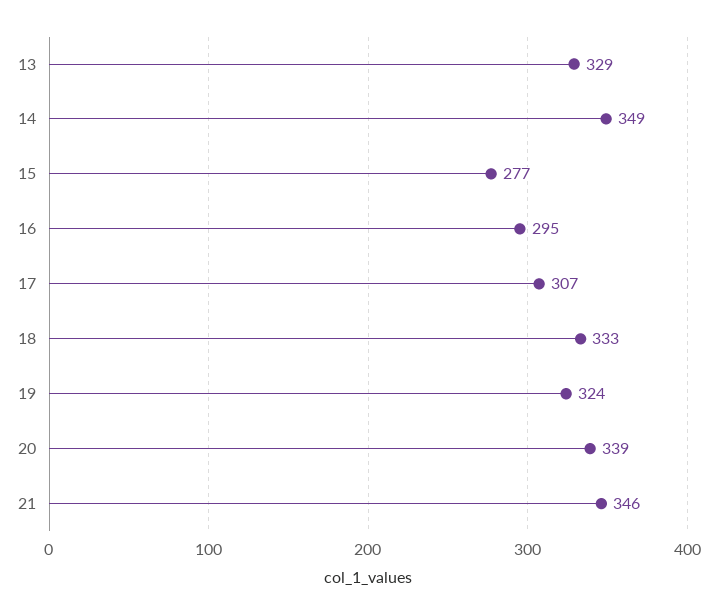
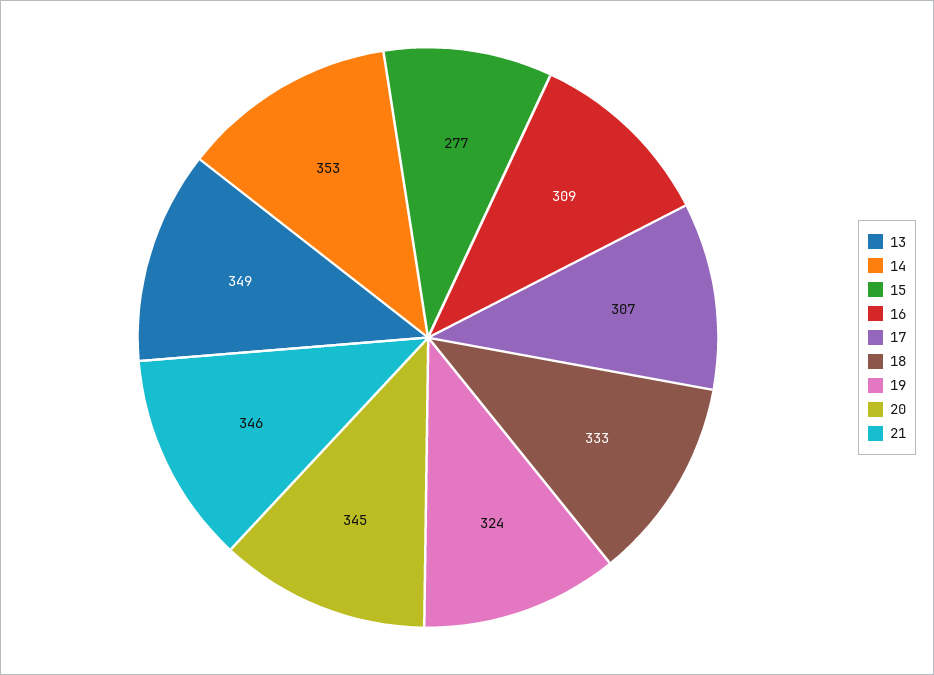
  {
-   "13": 329,
+   "13": 349,
-   "14": 349,
+   "14": 353,
    "15": 277,
-   "16": 295,
+   "16": 309,
    "17": 307,
    "18": 333,
    "19": 324,
-   "20": 339,
+   "20": 345,
    "21": 346
  }

